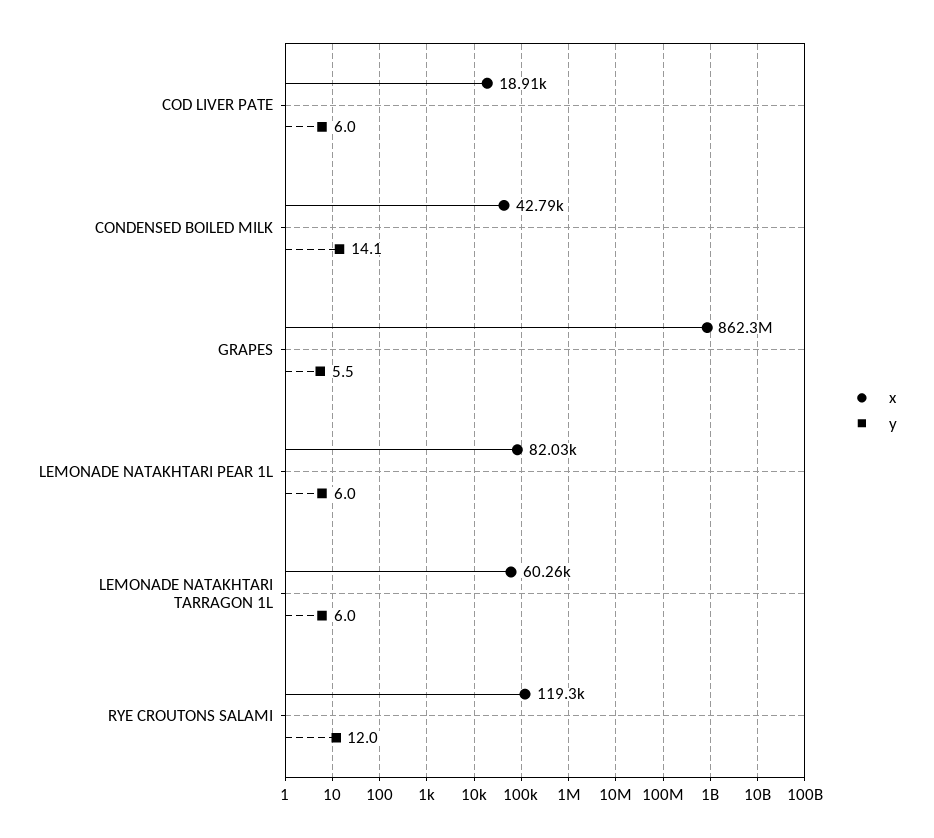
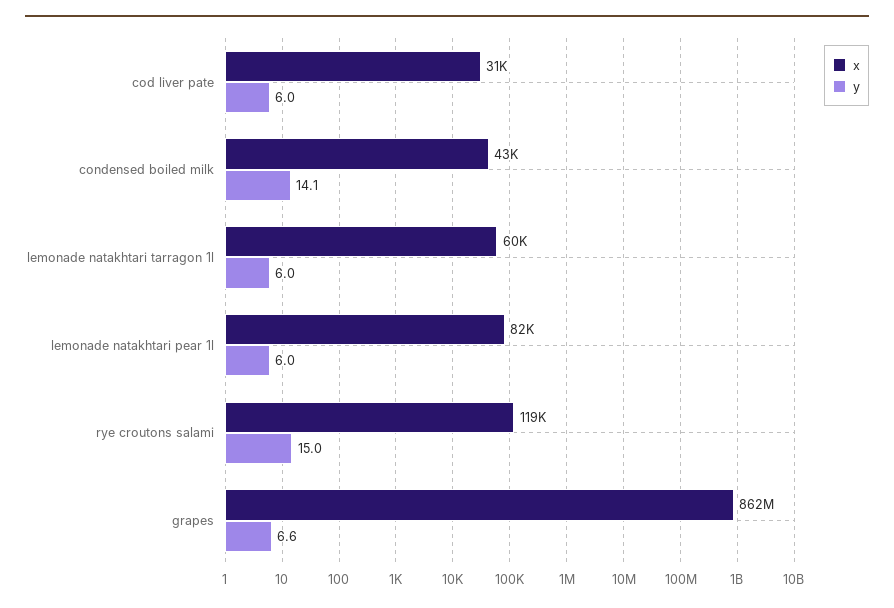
  {
    "x": {
-     "COD LIVER PATE": 18910,
+     "COD LIVER PATE": 31000,
      "CONDENSED BOILED MILK": 42790,
      "GRAPES": 862300000,
      "LEMONADE NATAKHTARI PEAR 1L": 82030,
      "LEMONADE NATAKHTARI TARRAGON 1L": 60260,
      "RYE CROUTONS SALAMI": 119300
    },
    "y": {
      "COD LIVER PATE": 6,
      "CONDENSED BOILED MILK": 14.1,
-     "GRAPES": 5.5,
+     "GRAPES": 6.6,
      "LEMONADE NATAKHTARI PEAR 1L": 6,
      "LEMONADE NATAKHTARI TARRAGON 1L": 6,
-     "RYE CROUTONS SALAMI": 12
+     "RYE CROUTONS SALAMI": 15
    }
  }

